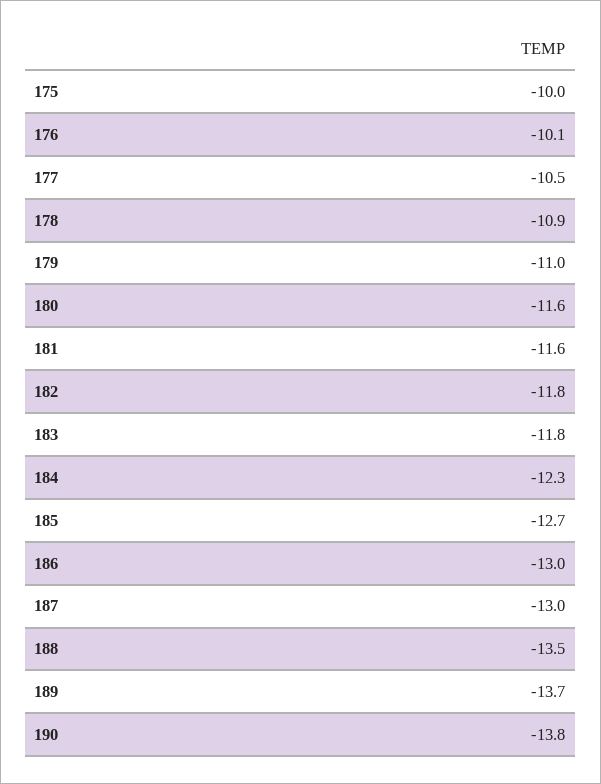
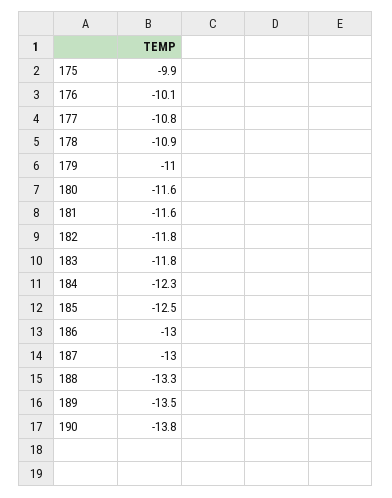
  {
-   "175": -10,
+   "175": -9.9,
    "176": -10.1,
-   "177": -10.5,
+   "177": -10.8,
    "178": -10.9,
    "179": -11,
    "180": -11.6,
    "181": -11.6,
    "182": -11.8,
    "183": -11.8,
    "184": -12.3,
-   "185": -12.7,
+   "185": -12.5,
    "186": -13,
    "187": -13,
-   "188": -13.5,
+   "188": -13.3,
-   "189": -13.7,
+   "189": -13.5,
    "190": -13.8
  }

